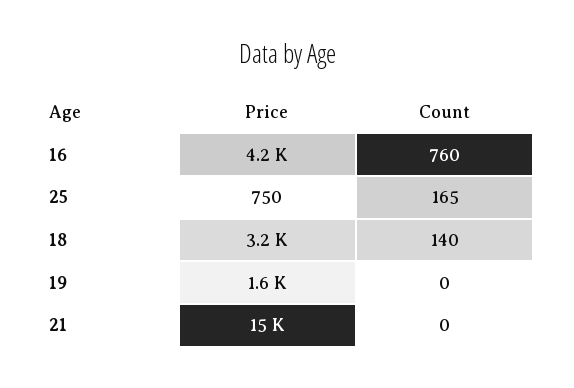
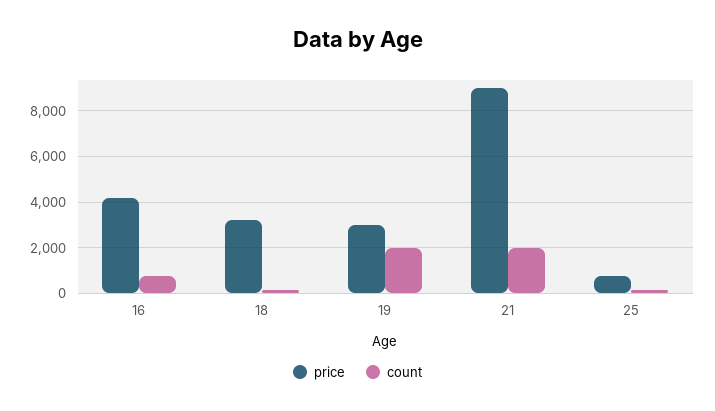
  {
    "Price": {
      "16": 4200,
      "25": 750,
      "18": 3200,
-     "19": 1600,
+     "19": 3000,
-     "21": 15000
+     "21": 9000
    },
    "Count": {
      "16": 760,
      "25": 165,
      "18": 140,
-     "19": 0,
+     "19": 2000,
-     "21": 0
+     "21": 2000
    }
  }

